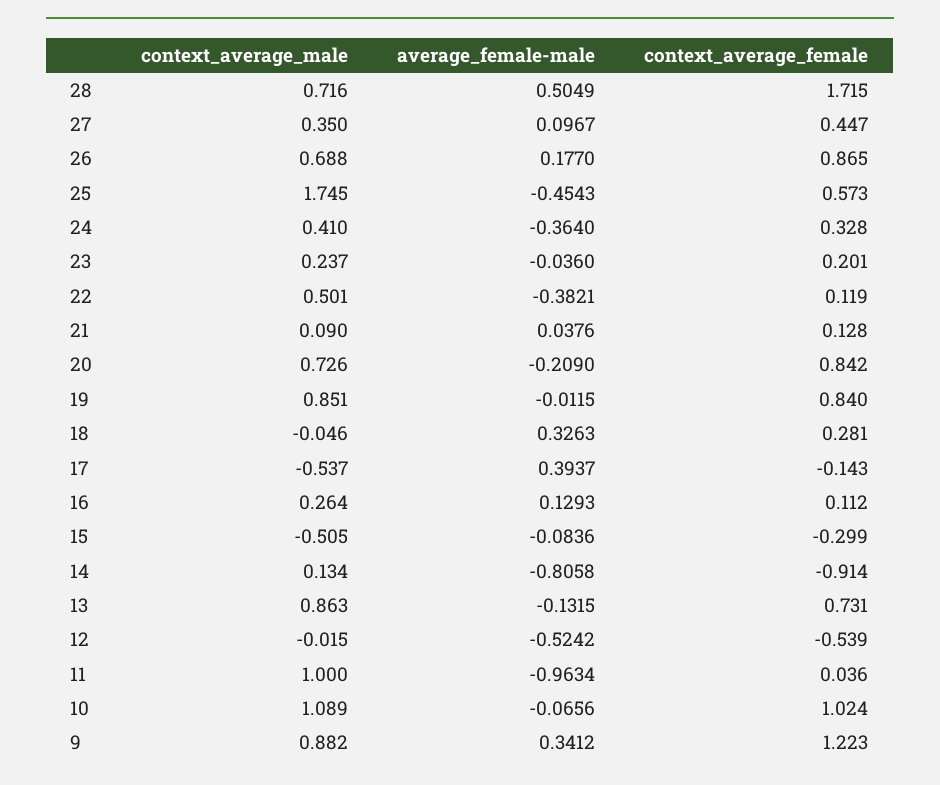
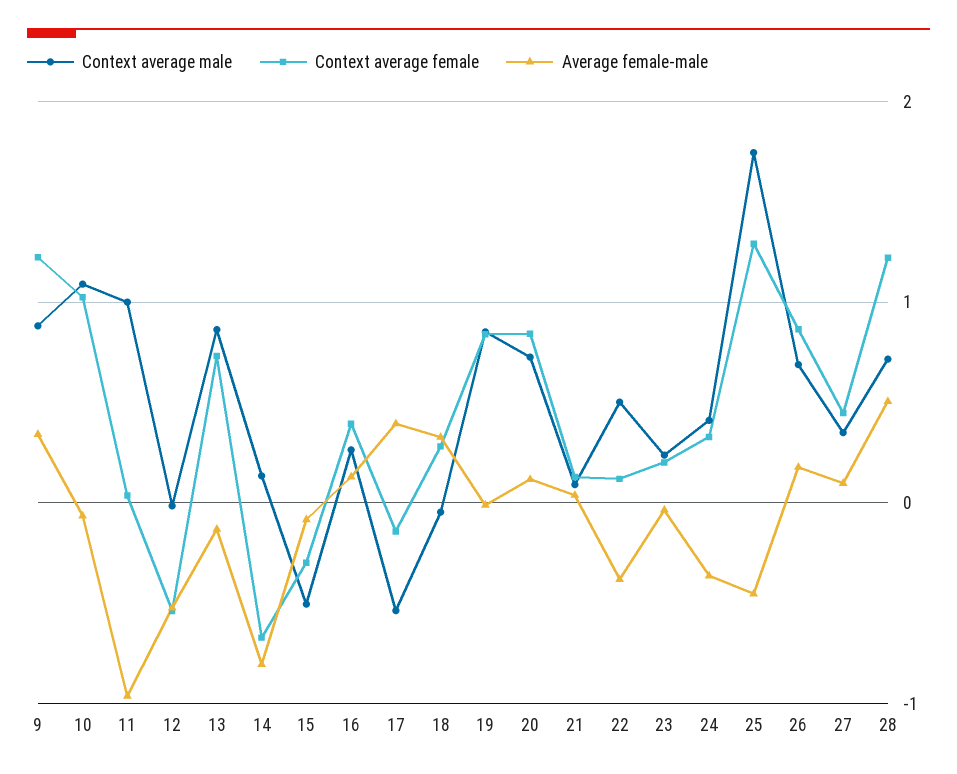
  {
    "context_average_male": {
      "28": 0.716,
      "27": 0.35,
      "26": 0.688,
      "25": 1.745,
      "24": 0.41,
      "23": 0.237,
      "22": 0.501,
      "21": 0.09,
      "20": 0.726,
      "19": 0.851,
      "18": -0.046,
      "17": -0.537,
      "16": 0.264,
      "15": -0.505,
      "14": 0.134,
      "13": 0.863,
      "12": -0.015,
      "11": 1,
      "10": 1.089,
      "9": 0.882
    },
    "average_female-male": {
      "28": 0.5049,
      "27": 0.0967,
      "26": 0.177,
      "25": -0.4543,
      "24": -0.364,
      "23": -0.036,
      "22": -0.3821,
      "21": 0.0376,
-     "20": -0.209,
+     "20": 0.1,
      "19": -0.0115,
      "18": 0.3263,
      "17": 0.3937,
      "16": 0.1293,
      "15": -0.0836,
      "14": -0.8058,
      "13": -0.1315,
      "12": -0.5242,
      "11": -0.9634,
      "10": -0.0656,
      "9": 0.3412
    },
    "context_average_female": {
-     "28": 1.715,
+     "28": 1.2,
      "27": 0.447,
      "26": 0.865,
-     "25": 0.573,
+     "25": 1.3,
      "24": 0.328,
      "23": 0.201,
      "22": 0.119,
      "21": 0.128,
      "20": 0.842,
      "19": 0.84,
      "18": 0.281,
      "17": -0.143,
-     "16": 0.112,
+     "16": 0.4,
      "15": -0.299,
-     "14": -0.914,
+     "14": -0.7,
      "13": 0.731,
      "12": -0.539,
      "11": 0.036,
      "10": 1.024,
      "9": 1.223
    }
  }

